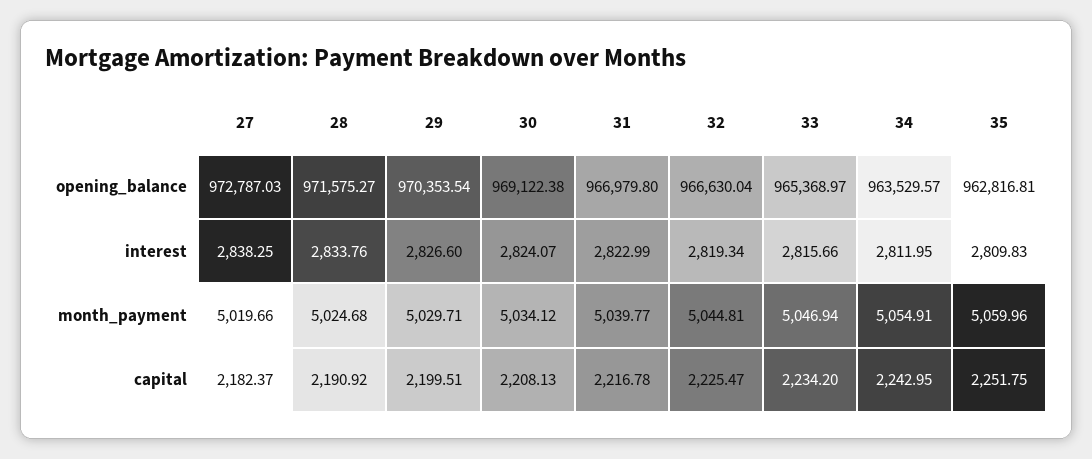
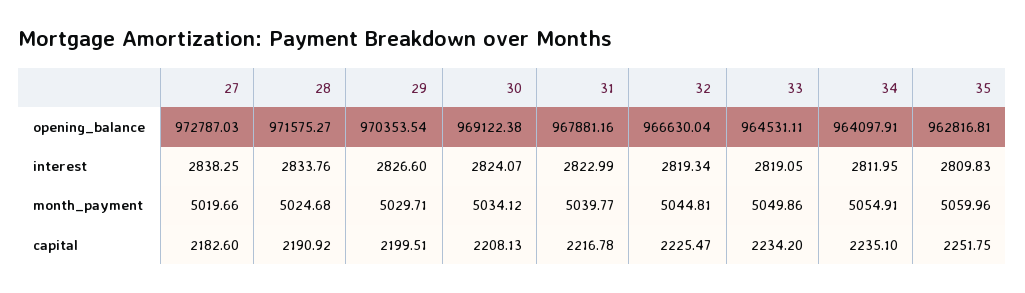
  {
    "27": {
      "opening_balance": 972787.03,
      "interest": 2838.25,
      "month_payment": 5019.66,
-     "capital": 2182.37
+     "capital": 2182.6
    },
    "28": {
      "opening_balance": 971575.27,
      "interest": 2833.76,
      "month_payment": 5024.68,
      "capital": 2190.92
    },
    "29": {
      "opening_balance": 970353.54,
      "interest": 2826.6,
      "month_payment": 5029.71,
      "capital": 2199.51
    },
    "30": {
      "opening_balance": 969122.38,
      "interest": 2824.07,
      "month_payment": 5034.12,
      "capital": 2208.13
    },
    "31": {
-     "opening_balance": 966979.8,
+     "opening_balance": 967881.16,
      "interest": 2822.99,
      "month_payment": 5039.77,
      "capital": 2216.78
    },
    "32": {
      "opening_balance": 966630.04,
      "interest": 2819.34,
      "month_payment": 5044.81,
      "capital": 2225.47
    },
    "33": {
-     "opening_balance": 965368.97,
+     "opening_balance": 964531.11,
-     "interest": 2815.66,
+     "interest": 2819.05,
-     "month_payment": 5046.94,
+     "month_payment": 5049.86,
      "capital": 2234.2
    },
    "34": {
-     "opening_balance": 963529.57,
+     "opening_balance": 964097.91,
      "interest": 2811.95,
      "month_payment": 5054.91,
-     "capital": 2242.95
+     "capital": 2235.1
    },
    "35": {
      "opening_balance": 962816.81,
      "interest": 2809.83,
      "month_payment": 5059.96,
      "capital": 2251.75
    }
  }

